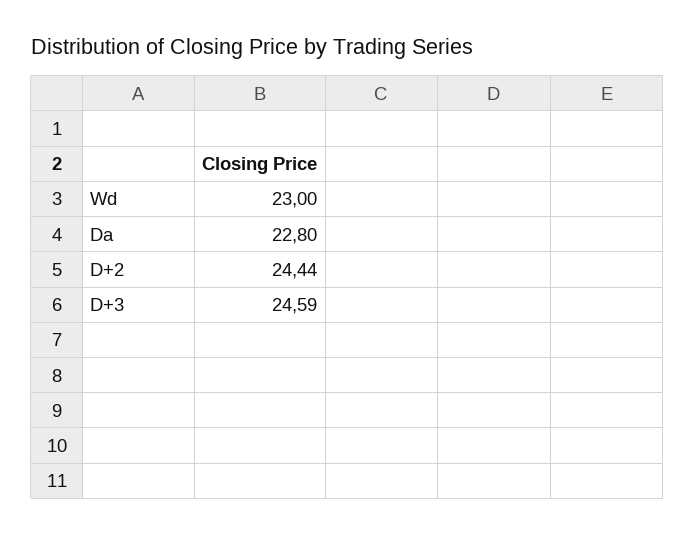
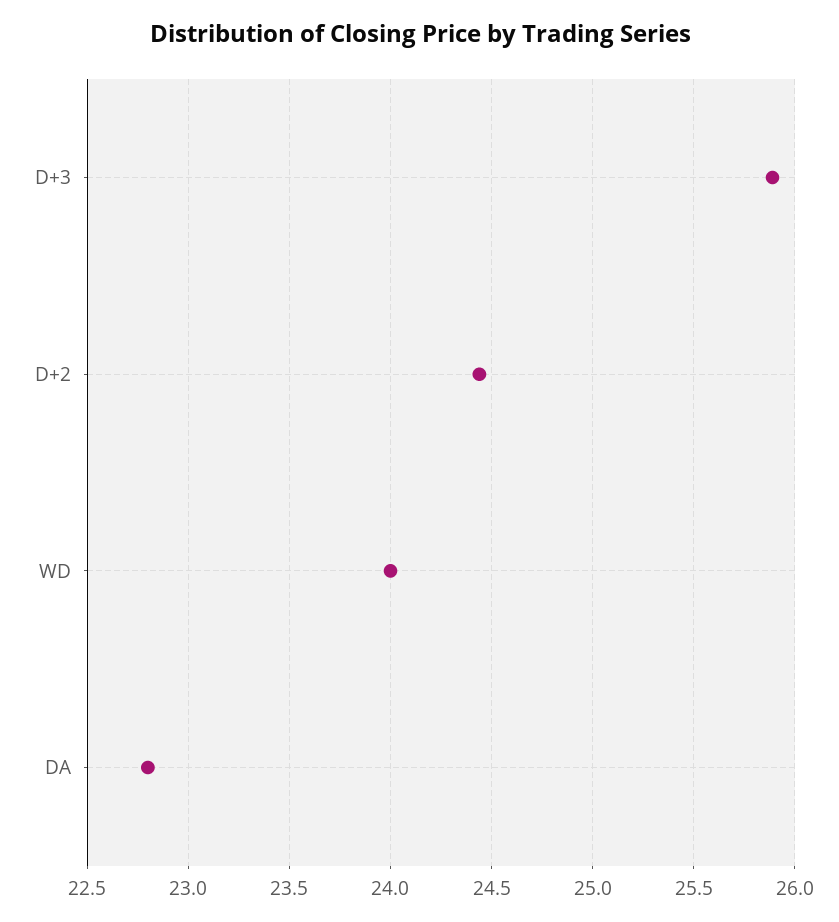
  {
-   "Wd": 23,
+   "Wd": 24,
    "Da": 22.8,
    "D+2": 24.44,
-   "D+3": 24.59
+   "D+3": 25.9
  }

